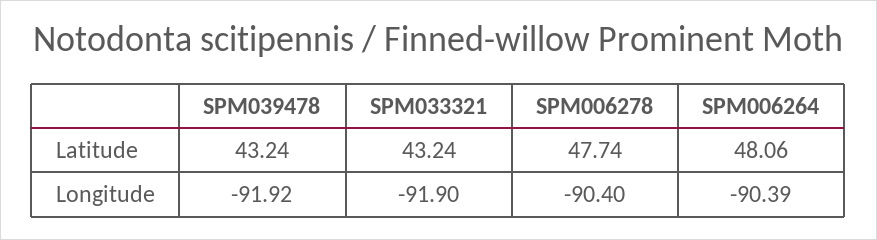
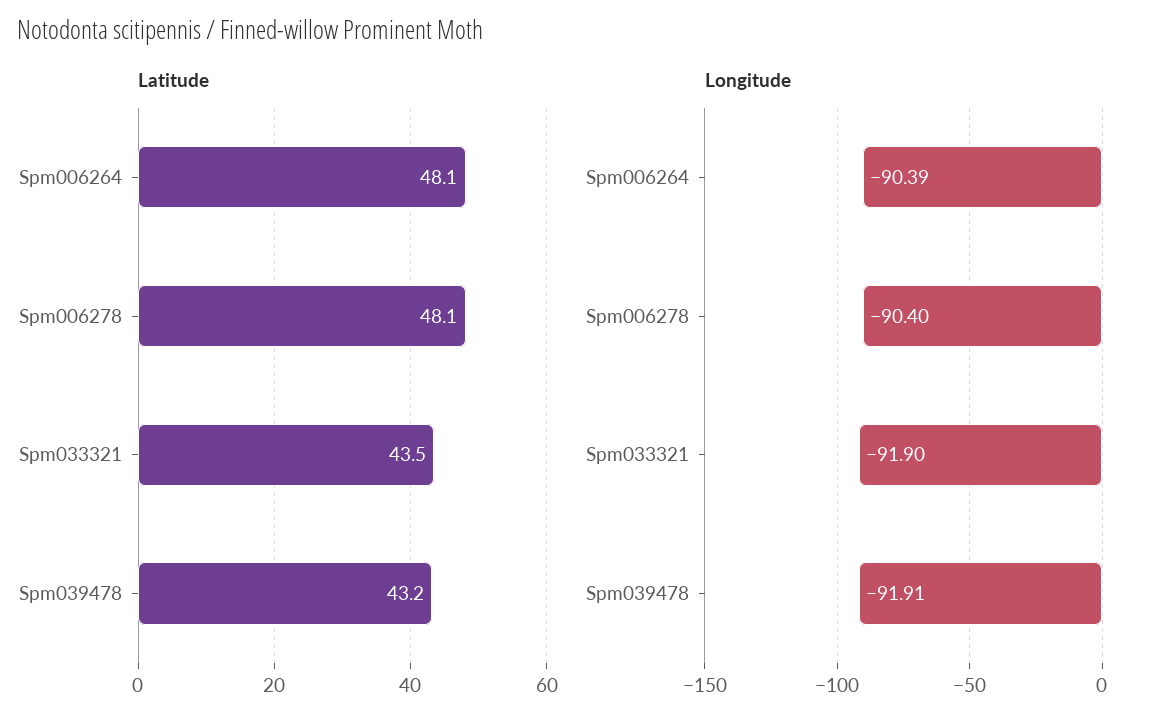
  {
    "Latitude": {
      "SPM039478": 43.24,
-     "SPM033321": 43.24,
+     "SPM033321": 43.5,
-     "SPM006278": 47.74,
+     "SPM006278": 48.1,
      "SPM006264": 48.06
    },
    "Longitude": {
-     "SPM039478": -91.92,
+     "SPM039478": -91.91,
      "SPM033321": -91.9,
      "SPM006278": -90.4,
      "SPM006264": -90.39
    }
  }

